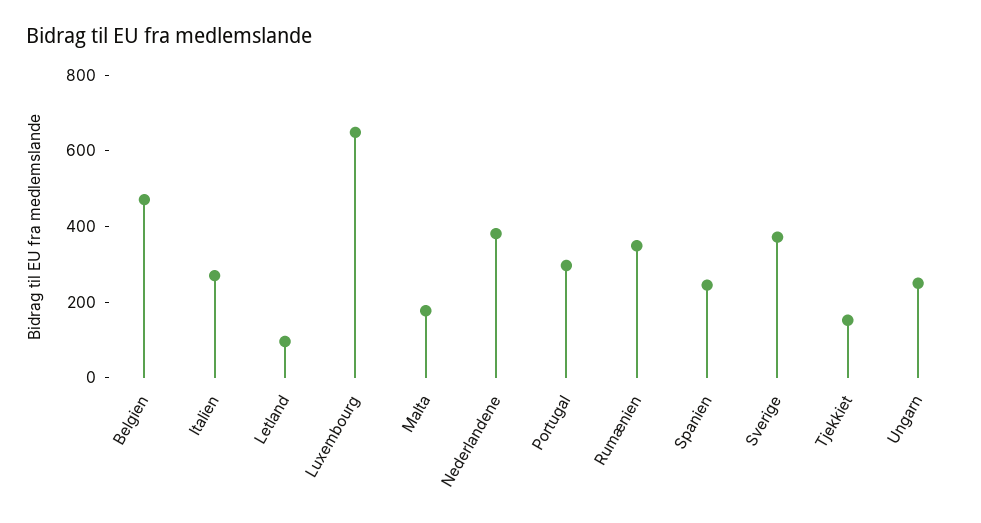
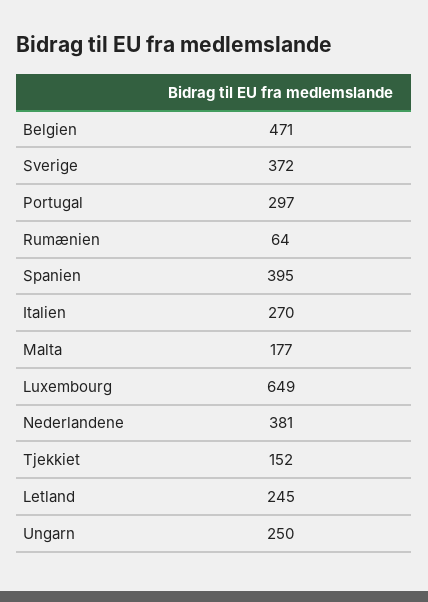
  {
    "Belgien": 471,
    "Italien": 270,
-   "Letland": 100,
+   "Letland": 245,
    "Luxembourg": 649,
    "Malta": 177,
    "Nederlandene": 381,
    "Portugal": 297,
-   "Rumænien": 350,
+   "Rumænien": 64,
-   "Spanien": 250,
+   "Spanien": 395,
    "Sverige": 372,
    "Tjekkiet": 152,
    "Ungarn": 250
  }

